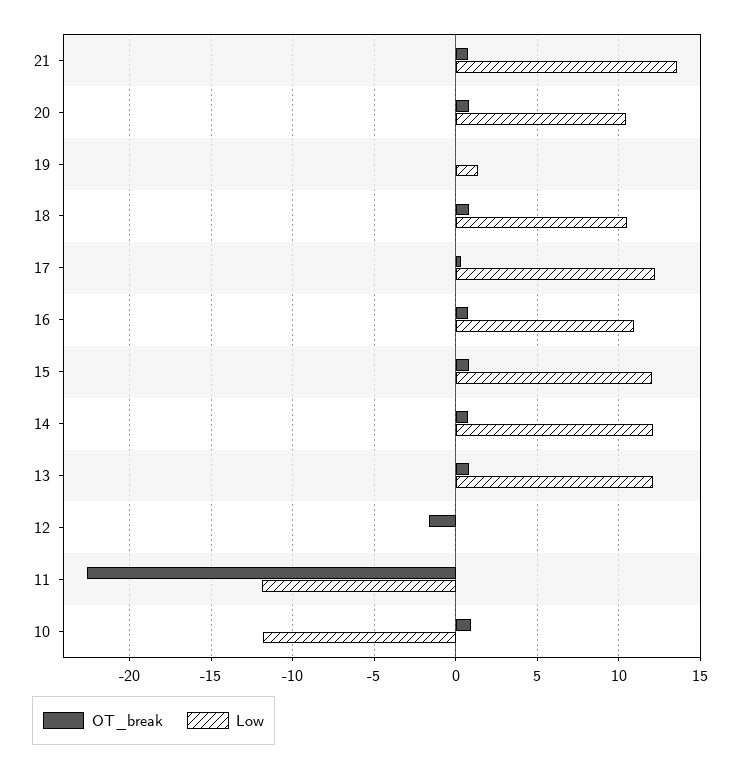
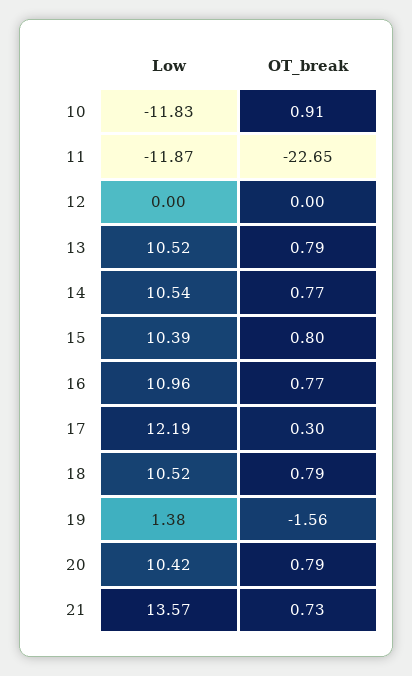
  {
    "OT_break": {
      "21": 0.73,
      "20": 0.79,
-     "19": 0,
+     "19": -1.56,
      "18": 0.79,
      "17": 0.3,
      "16": 0.77,
      "15": 0.8,
      "14": 0.77,
      "13": 0.79,
-     "12": -1.5,
+     "12": 0,
      "11": -22.65,
      "10": 0.91
    },
    "Low": {
      "21": 13.57,
      "20": 10.42,
      "19": 1.38,
      "18": 10.52,
      "17": 12.19,
      "16": 10.96,
-     "15": 12,
+     "15": 10.39,
-     "14": 12,
+     "14": 10.54,
-     "13": 12,
+     "13": 10.52,
      "12": 0,
      "11": -11.87,
      "10": -11.83
    }
  }

